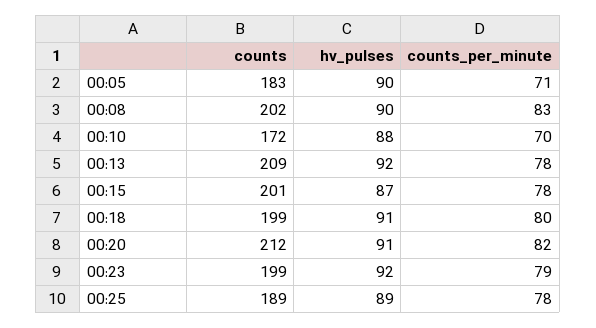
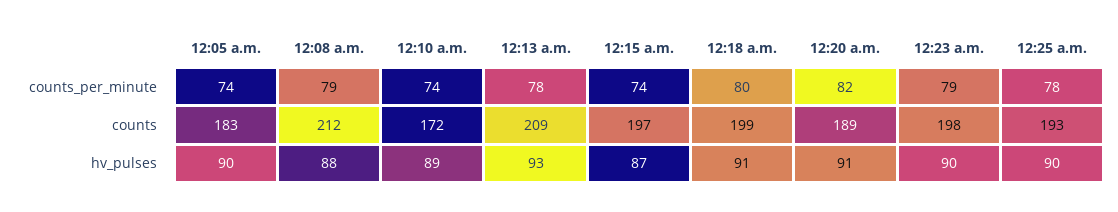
  {
    "counts": {
      "00:05": 183,
-     "00:08": 202,
+     "00:08": 212,
      "00:10": 172,
      "00:13": 209,
-     "00:15": 201,
+     "00:15": 197,
      "00:18": 199,
-     "00:20": 212,
+     "00:20": 189,
-     "00:23": 199,
+     "00:23": 198,
-     "00:25": 189
+     "00:25": 193
    },
    "hv_pulses": {
      "00:05": 90,
-     "00:08": 90,
+     "00:08": 88,
-     "00:10": 88,
+     "00:10": 89,
-     "00:13": 92,
+     "00:13": 93,
      "00:15": 87,
      "00:18": 91,
      "00:20": 91,
-     "00:23": 92,
+     "00:23": 90,
-     "00:25": 89
+     "00:25": 90
    },
    "counts_per_minute": {
-     "00:05": 71,
+     "00:05": 74,
-     "00:08": 83,
+     "00:08": 79,
-     "00:10": 70,
+     "00:10": 74,
      "00:13": 78,
-     "00:15": 78,
+     "00:15": 74,
      "00:18": 80,
      "00:20": 82,
      "00:23": 79,
      "00:25": 78
    }
  }

